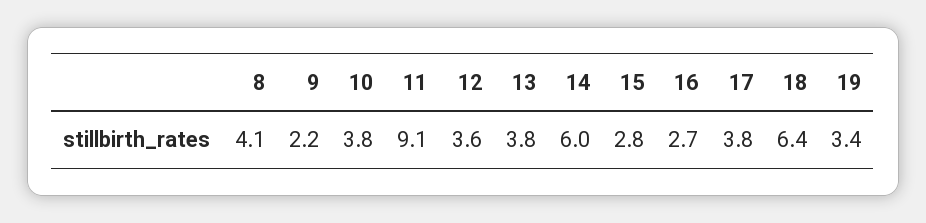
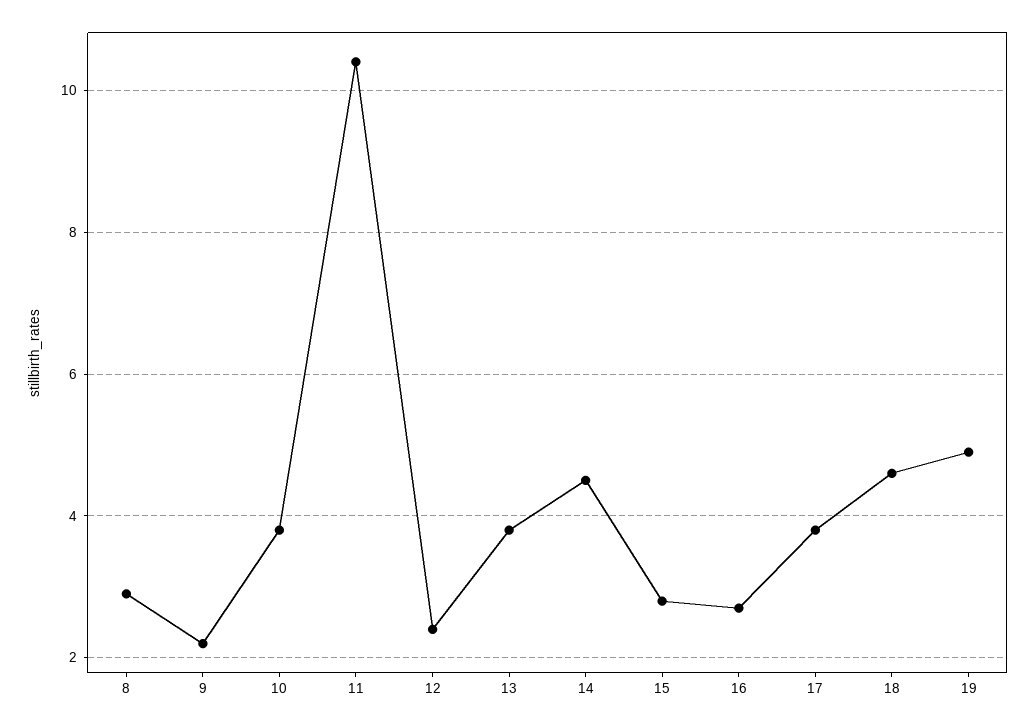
  {
-   "8": 4.1,
+   "8": 3,
    "9": 2.2,
    "10": 3.8,
-   "11": 9.1,
+   "11": 10.5,
-   "12": 3.6,
+   "12": 2.5,
    "13": 3.8,
-   "14": 6,
+   "14": 4.5,
    "15": 2.8,
    "16": 2.7,
    "17": 3.8,
-   "18": 6.4,
+   "18": 4.5,
-   "19": 3.4
+   "19": 5
  }

